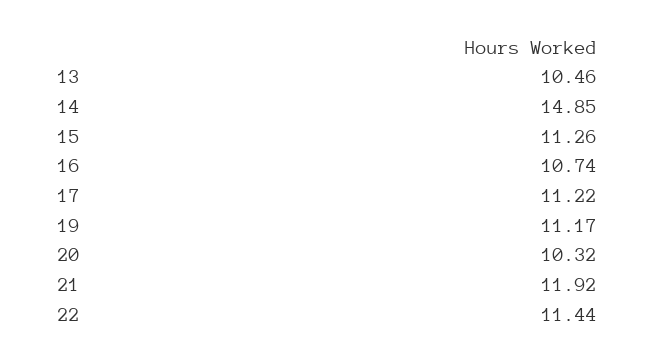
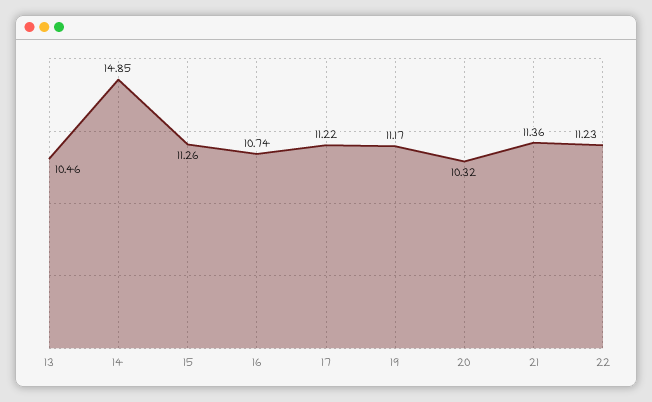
  {
    "13": 10.46,
    "14": 14.85,
    "15": 11.26,
    "16": 10.74,
    "17": 11.22,
    "19": 11.17,
    "20": 10.32,
-   "21": 11.92,
+   "21": 11.36,
-   "22": 11.44
+   "22": 11.23
  }

